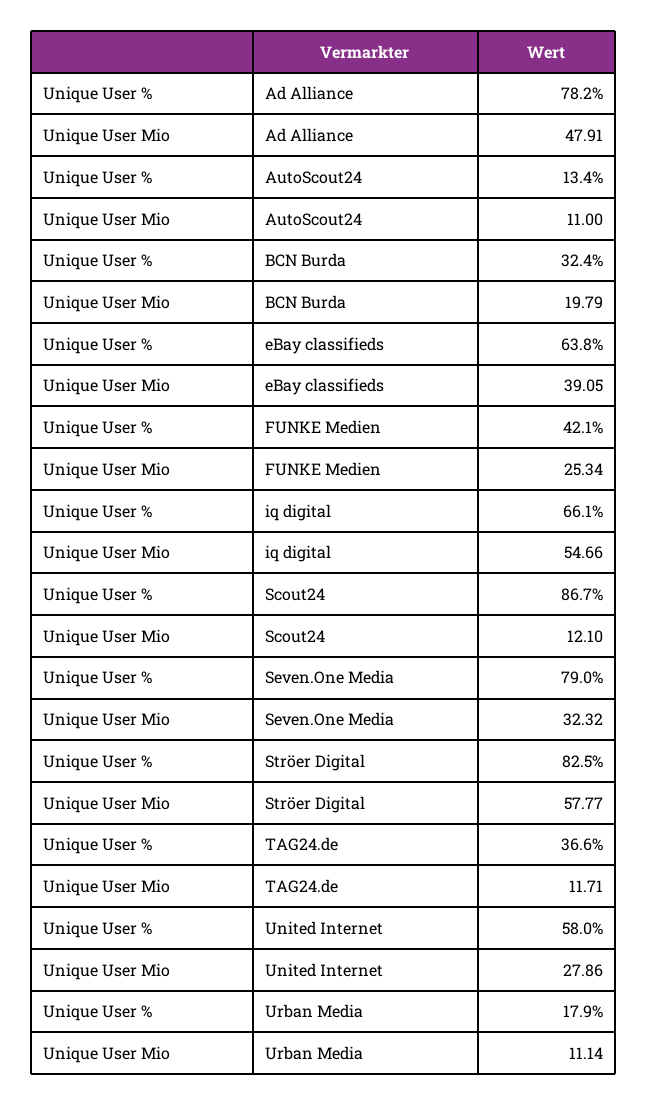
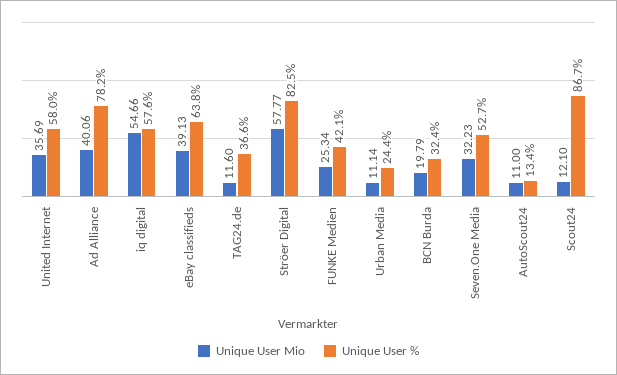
  {
    "Unique User %": {
      "Ad Alliance": 78.2,
      "AutoScout24": 13.4,
      "BCN Burda": 32.4,
      "eBay classifieds": 63.8,
      "FUNKE Medien": 42.1,
-     "iq digital": 66.1,
+     "iq digital": 57.6,
      "Scout24": 86.7,
-     "Seven.One Media": 79,
+     "Seven.One Media": 52.7,
      "Ströer Digital": 82.5,
      "TAG24.de": 36.6,
      "United Internet": 58,
-     "Urban Media": 17.9
+     "Urban Media": 24.4
    },
    "Unique User Mio": {
-     "Ad Alliance": 47.91,
+     "Ad Alliance": 40.06,
      "AutoScout24": 11,
      "BCN Burda": 19.79,
-     "eBay classifieds": 39.05,
+     "eBay classifieds": 39.13,
      "FUNKE Medien": 25.34,
      "iq digital": 54.66,
      "Scout24": 12.1,
-     "Seven.One Media": 32.32,
+     "Seven.One Media": 32.23,
      "Ströer Digital": 57.77,
-     "TAG24.de": 11.71,
+     "TAG24.de": 11.6,
-     "United Internet": 27.86,
+     "United Internet": 35.69,
      "Urban Media": 11.14
    }
  }

